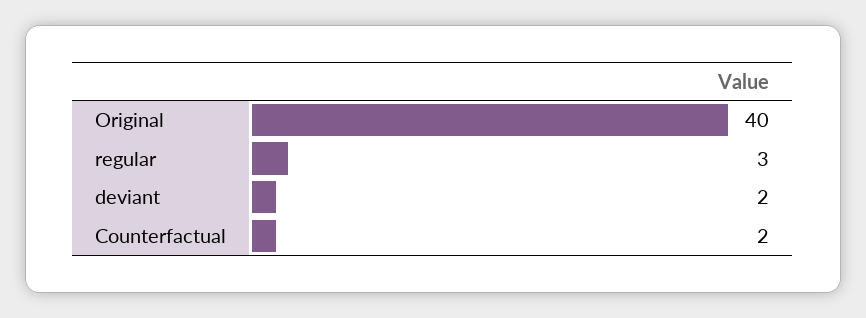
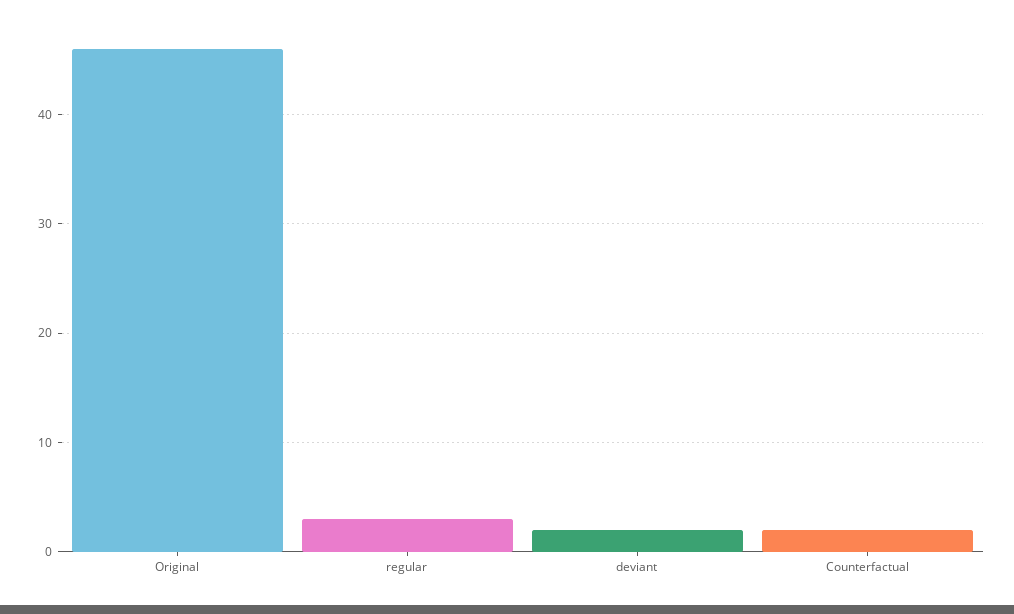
  {
-   "Original": 40,
+   "Original": 46,
    "regular": 3,
    "deviant": 2,
    "Counterfactual": 2
  }

